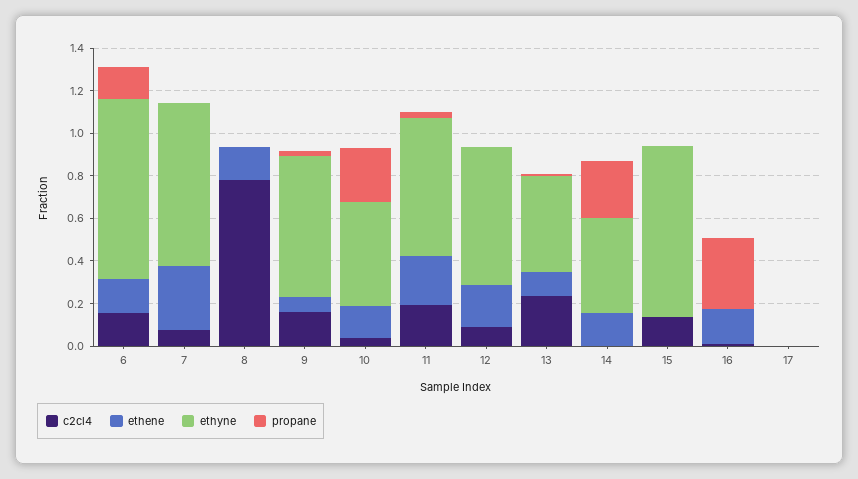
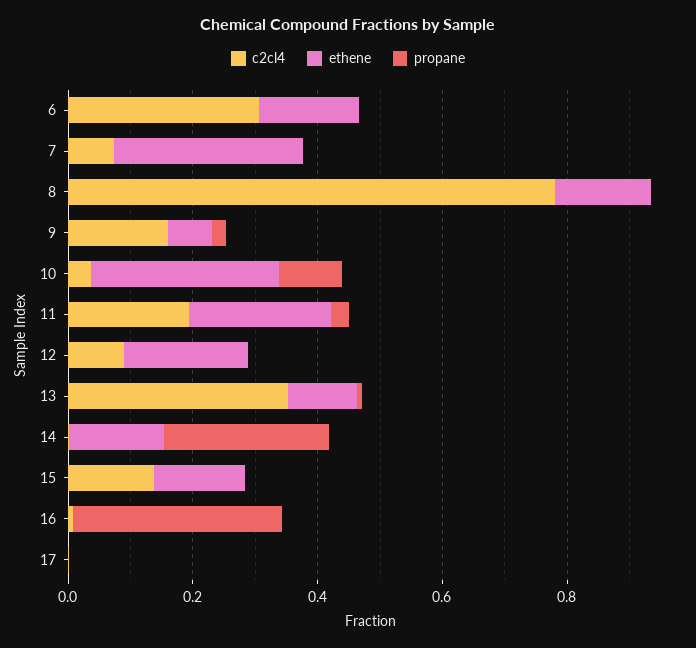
  {
    "c2cl4": {
-     "6": 0.15,
+     "6": 0.3,
      "7": 0.05,
      "8": 0.8,
      "9": 0.15,
      "10": 0.05,
      "11": 0.2,
      "12": 0.1,
-     "13": 0.25,
+     "13": 0.35,
      "14": 0,
      "15": 0.15,
      "16": 0,
      "17": 0
    },
    "ethene": {
      "6": 0.15,
      "7": 0.3,
      "8": 0.15,
      "9": 0.05,
-     "10": 0.15,
+     "10": 0.3,
      "11": 0.25,
      "12": 0.2,
      "13": 0.1,
      "14": 0.15,
-     "15": 0,
+     "15": 0.15,
-     "16": 0.15,
+     "16": 0,
      "17": 0
    },
-   "ethyne": {
-     "6": 0.85,
-     "7": 0.75,
-     "8": 0,
-     "9": 0.65,
-     "10": 0.5,
-     "11": 0.65,
-     "12": 0.65,
-     "13": 0.45,
-     "14": 0.45,
-     "15": 0.8,
-     "16": 0,
-     "17": 0
-   },
    "propane": {
-     "6": 0.15,
+     "6": 0,
      "7": 0,
      "8": 0,
      "9": 0,
-     "10": 0.25,
+     "10": 0.1,
      "11": 0.05,
      "12": 0,
      "13": 0,
      "14": 0.25,
      "15": 0,
      "16": 0.35,
      "17": 0
    }
  }

